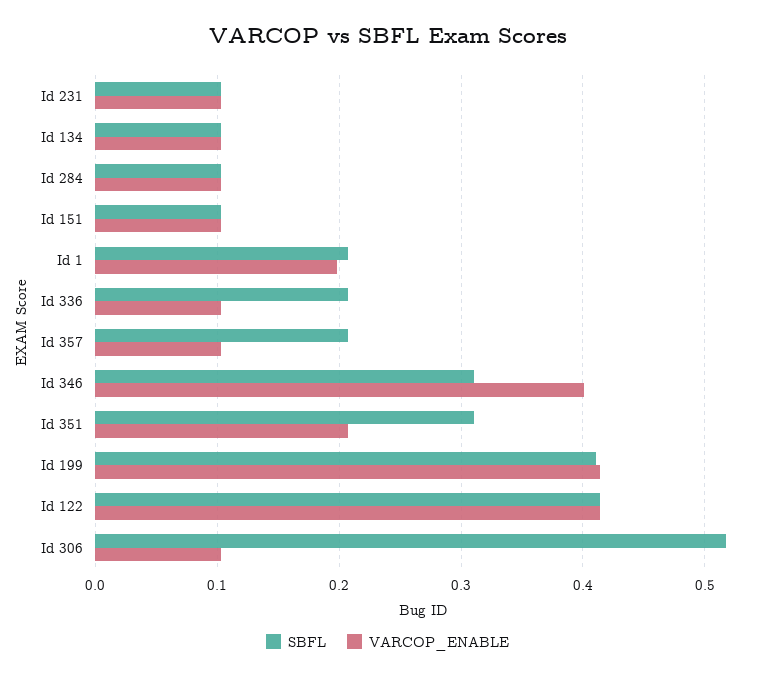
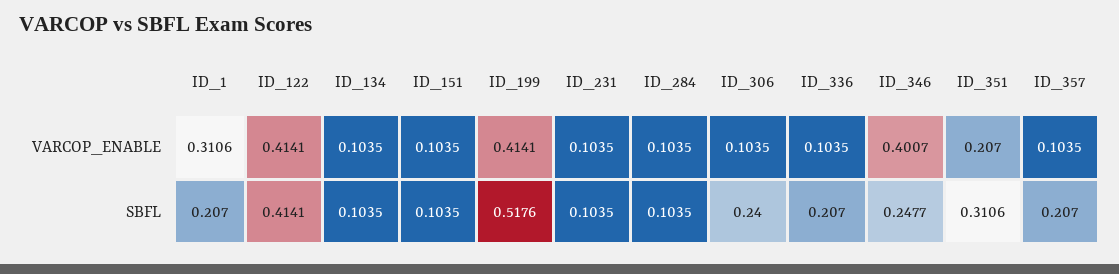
  {
    "SBFL": {
      "Id 231": 0.1035,
      "Id 134": 0.1035,
      "Id 284": 0.1035,
      "Id 151": 0.1035,
      "Id 1": 0.207,
      "Id 336": 0.207,
      "Id 357": 0.207,
-     "Id 346": 0.31,
+     "Id 346": 0.2477,
      "Id 351": 0.3106,
-     "Id 199": 0.41,
+     "Id 199": 0.5176,
      "Id 122": 0.4141,
-     "Id 306": 0.52
+     "Id 306": 0.24
    },
    "VARCOP_ENABLE": {
      "Id 231": 0.1035,
      "Id 134": 0.1035,
      "Id 284": 0.1035,
      "Id 151": 0.1035,
-     "Id 1": 0.2,
+     "Id 1": 0.3106,
      "Id 336": 0.1035,
      "Id 357": 0.1035,
      "Id 346": 0.4007,
      "Id 351": 0.207,
      "Id 199": 0.4141,
      "Id 122": 0.4141,
      "Id 306": 0.1035
    }
  }

